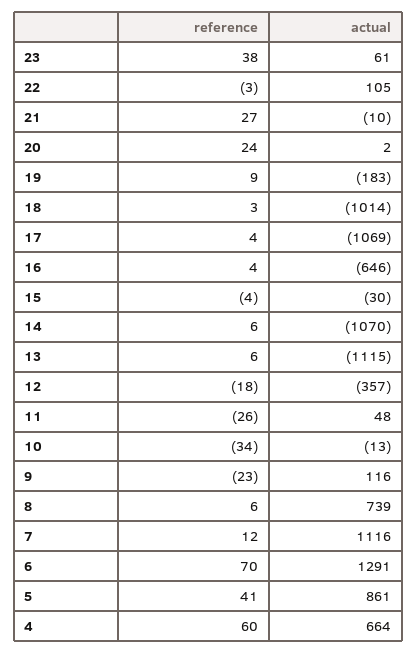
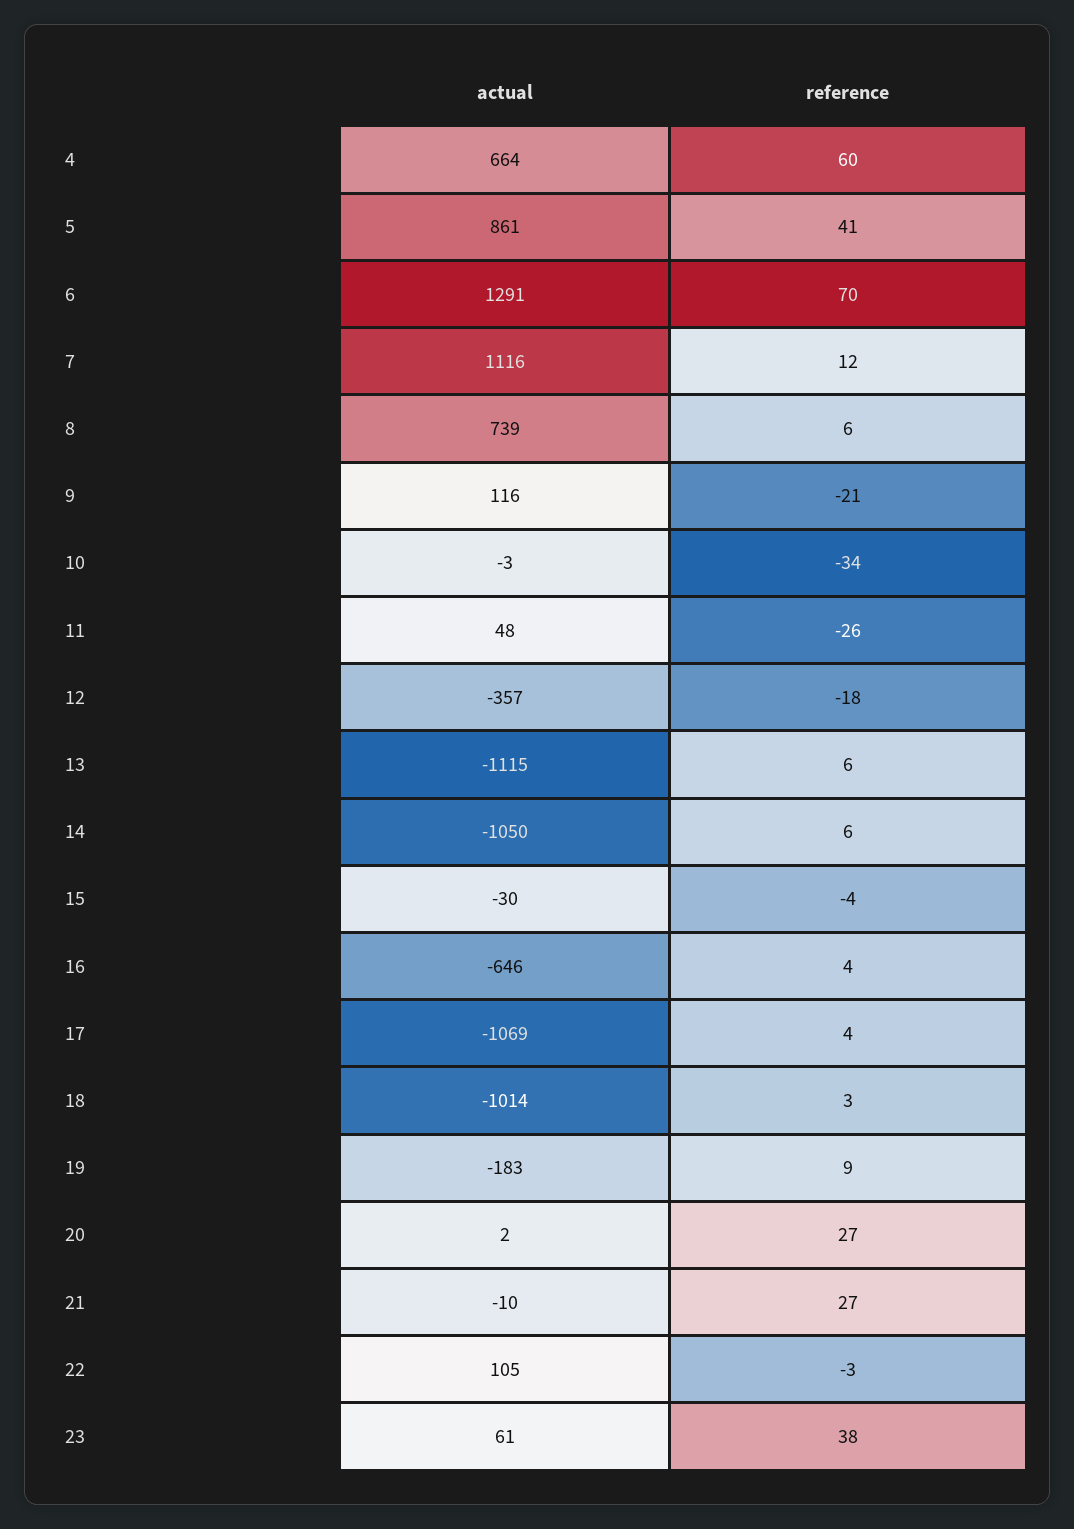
  {
    "reference": {
      "23": 38,
      "22": -3,
      "21": 27,
-     "20": 24,
+     "20": 27,
      "19": 9,
      "18": 3,
      "17": 4,
      "16": 4,
      "15": -4,
      "14": 6,
      "13": 6,
      "12": -18,
      "11": -26,
      "10": -34,
-     "9": -23,
+     "9": -21,
      "8": 6,
      "7": 12,
      "6": 70,
      "5": 41,
      "4": 60
    },
    "actual": {
      "23": 61,
      "22": 105,
      "21": -10,
      "20": 2,
      "19": -183,
      "18": -1014,
      "17": -1069,
      "16": -646,
      "15": -30,
-     "14": -1070,
+     "14": -1050,
      "13": -1115,
      "12": -357,
      "11": 48,
-     "10": -13,
+     "10": -3,
      "9": 116,
      "8": 739,
      "7": 1116,
      "6": 1291,
      "5": 861,
      "4": 664
    }
  }

